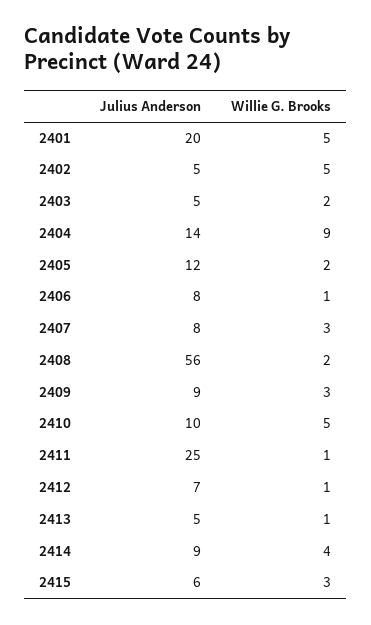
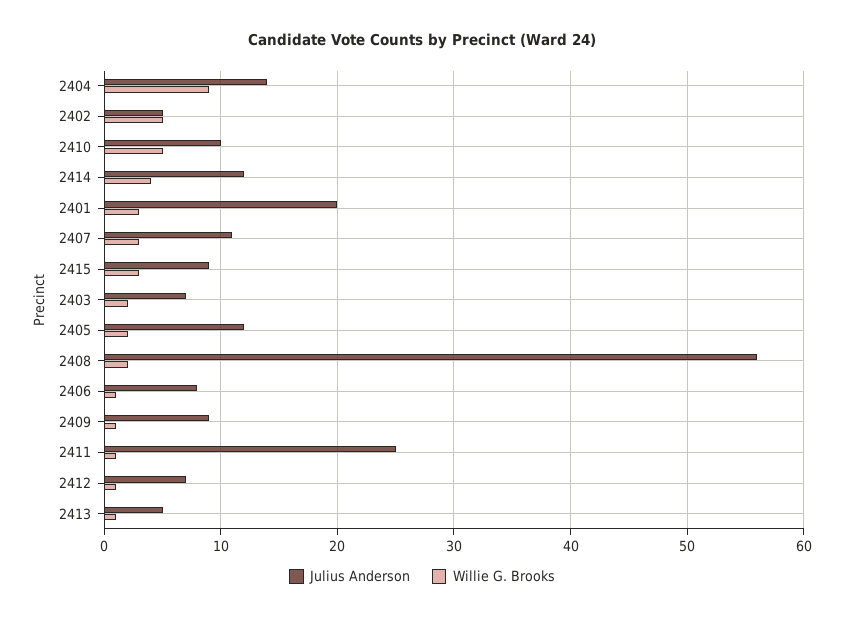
  {
    "Julius Anderson": {
      "2401": 20,
      "2402": 5,
-     "2403": 5,
+     "2403": 7,
      "2404": 14,
      "2405": 12,
      "2406": 8,
-     "2407": 8,
+     "2407": 11,
      "2408": 56,
      "2409": 9,
      "2410": 10,
      "2411": 25,
      "2412": 7,
      "2413": 5,
-     "2414": 9,
+     "2414": 12,
-     "2415": 6
+     "2415": 9
    },
    "Willie G. Brooks": {
-     "2401": 5,
+     "2401": 3,
      "2402": 5,
      "2403": 2,
      "2404": 9,
      "2405": 2,
      "2406": 1,
      "2407": 3,
      "2408": 2,
-     "2409": 3,
+     "2409": 1,
      "2410": 5,
      "2411": 1,
      "2412": 1,
      "2413": 1,
      "2414": 4,
      "2415": 3
    }
  }

